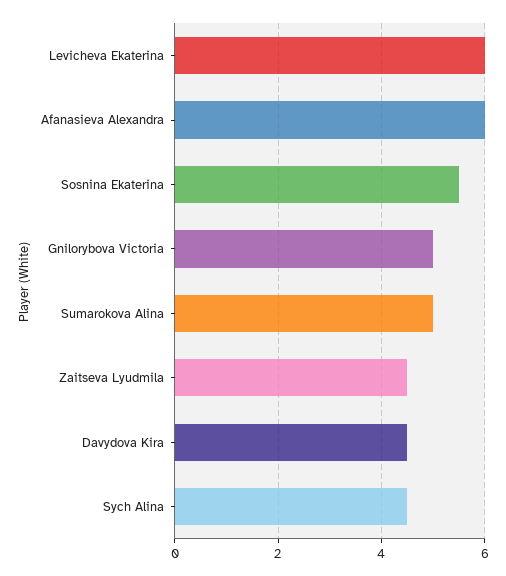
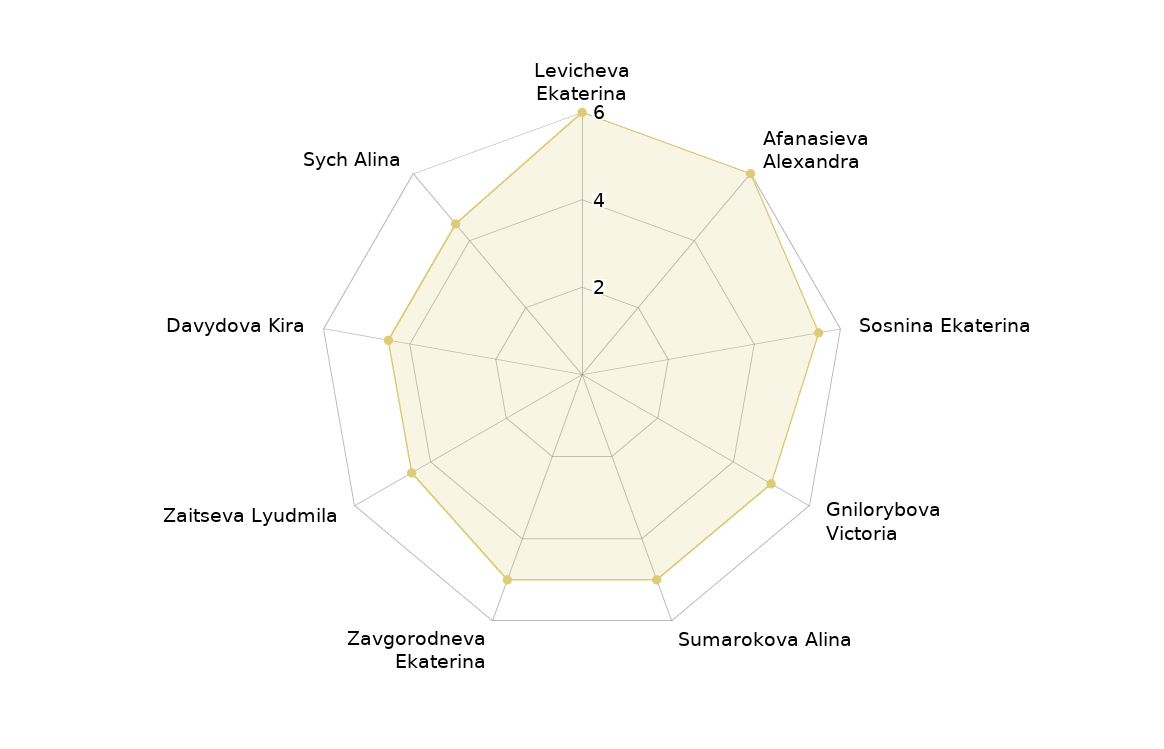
  {
    "Levicheva Ekaterina": 6,
    "Afanasieva Alexandra": 6,
    "Sosnina Ekaterina": 5.5,
    "Gnilorybova Victoria": 5,
    "Sumarokova Alina": 5,
    "Zaitseva Lyudmila": 4.5,
    "Davydova Kira": 4.5,
-   "Sych Alina": 4.5
+   "Sych Alina": 4.5,
+   "Zavgorodneva Ekaterina": 5
  }

